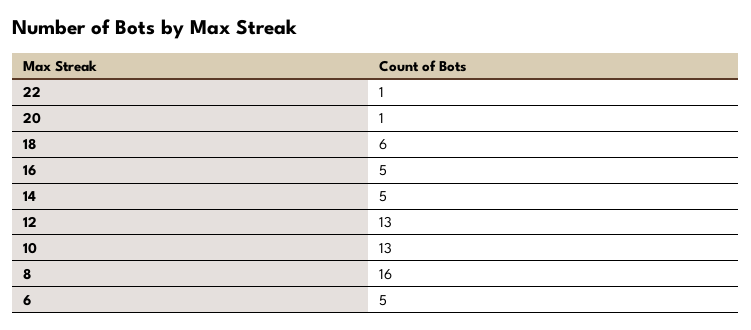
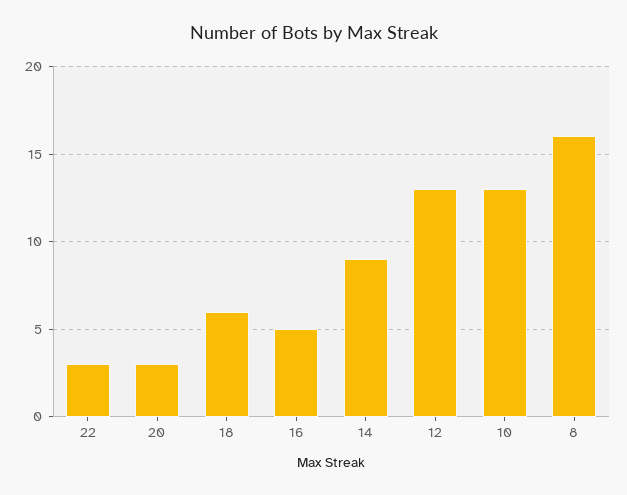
  {
-   "22": 1,
+   "22": 3,
-   "20": 1,
+   "20": 3,
    "18": 6,
    "16": 5,
-   "14": 5,
+   "14": 9,
    "12": 13,
    "10": 13,
-   "8": 16,
+   "8": 16
-   "6": 5
  }

